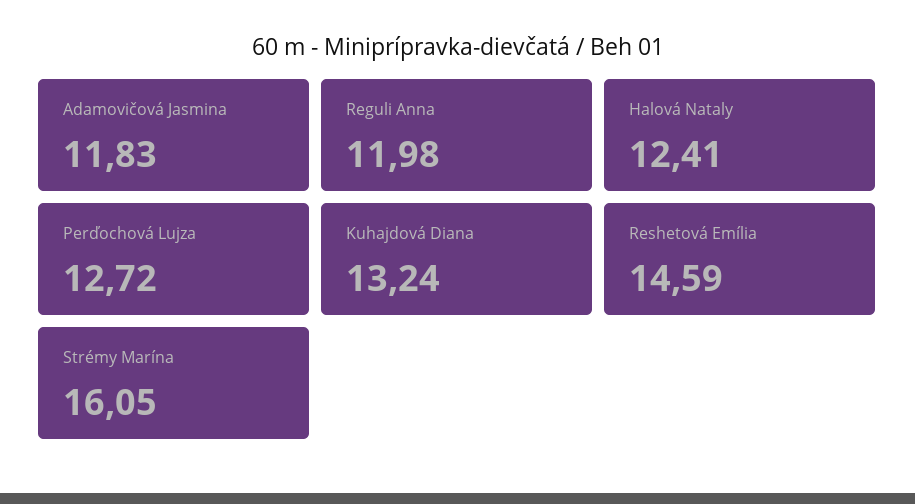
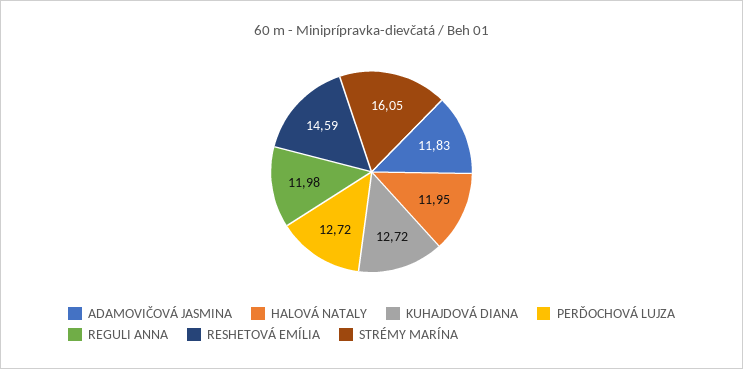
  {
    "Adamovičová Jasmina": 11.83,
    "Reguli Anna": 11.98,
-   "Halová Nataly": 12.41,
+   "Halová Nataly": 11.95,
    "Perďochová Lujza": 12.72,
-   "Kuhajdová Diana": 13.24,
+   "Kuhajdová Diana": 12.72,
    "Reshetová Emília": 14.59,
    "Strémy Marína": 16.05
  }

